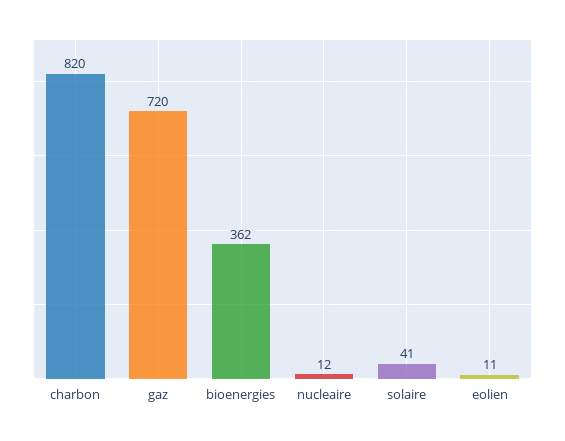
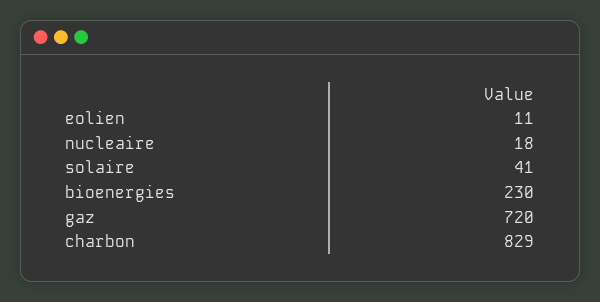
  {
-   "charbon": 820,
+   "charbon": 829,
    "gaz": 720,
-   "bioenergies": 362,
+   "bioenergies": 230,
-   "nucleaire": 12,
+   "nucleaire": 18,
    "solaire": 41,
    "eolien": 11
  }

